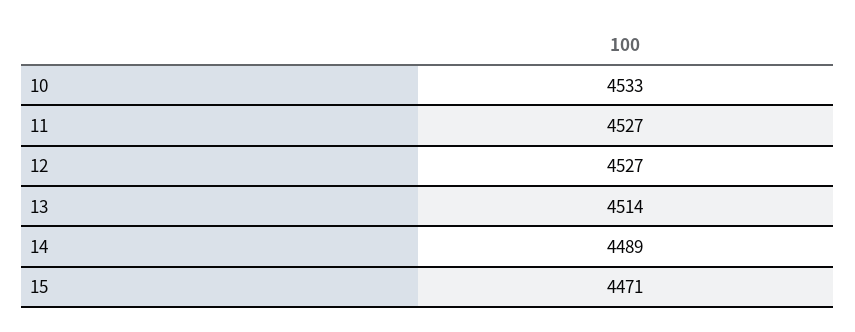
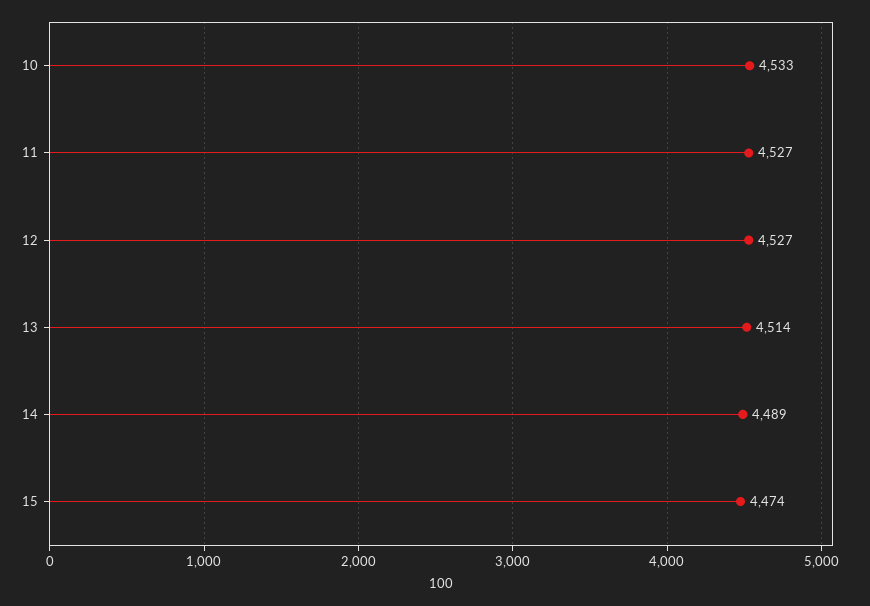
  {
    "10": 4533,
    "11": 4527,
    "12": 4527,
    "13": 4514,
    "14": 4489,
-   "15": 4471
+   "15": 4474
  }

